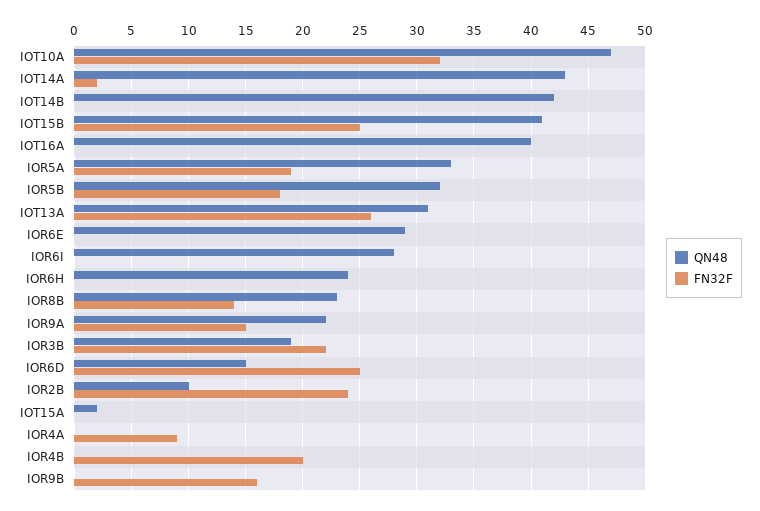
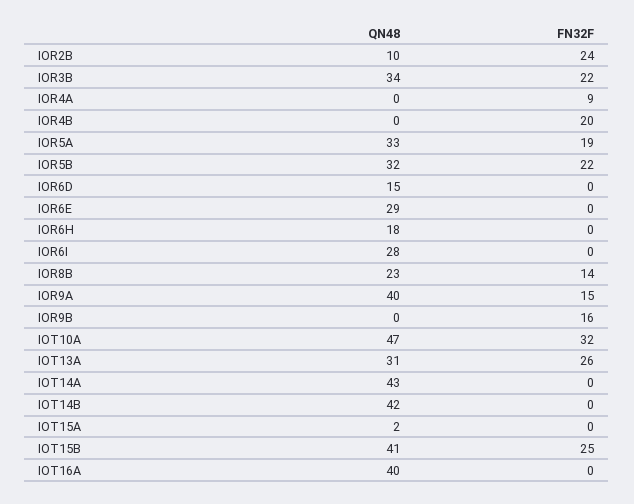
  {
    "QN48": {
      "IOT10A": 47,
      "IOT14A": 43,
      "IOT14B": 42,
      "IOT15B": 41,
      "IOT16A": 40,
      "IOR5A": 33,
      "IOR5B": 32,
      "IOT13A": 31,
      "IOR6E": 29,
      "IOR6I": 28,
-     "IOR6H": 24,
+     "IOR6H": 18,
      "IOR8B": 23,
-     "IOR9A": 22,
+     "IOR9A": 40,
-     "IOR3B": 19,
+     "IOR3B": 34,
      "IOR6D": 15,
      "IOR2B": 10,
      "IOT15A": 2,
      "IOR4A": 0,
      "IOR4B": 0,
      "IOR9B": 0
    },
    "FN32F": {
      "IOT10A": 32,
-     "IOT14A": 2,
+     "IOT14A": 0,
      "IOT14B": 0,
      "IOT15B": 25,
      "IOT16A": 0,
      "IOR5A": 19,
-     "IOR5B": 18,
+     "IOR5B": 22,
      "IOT13A": 26,
      "IOR6E": 0,
      "IOR6I": 0,
      "IOR6H": 0,
      "IOR8B": 14,
      "IOR9A": 15,
      "IOR3B": 22,
-     "IOR6D": 25,
+     "IOR6D": 0,
      "IOR2B": 24,
      "IOT15A": 0,
      "IOR4A": 9,
      "IOR4B": 20,
      "IOR9B": 16
    }
  }

